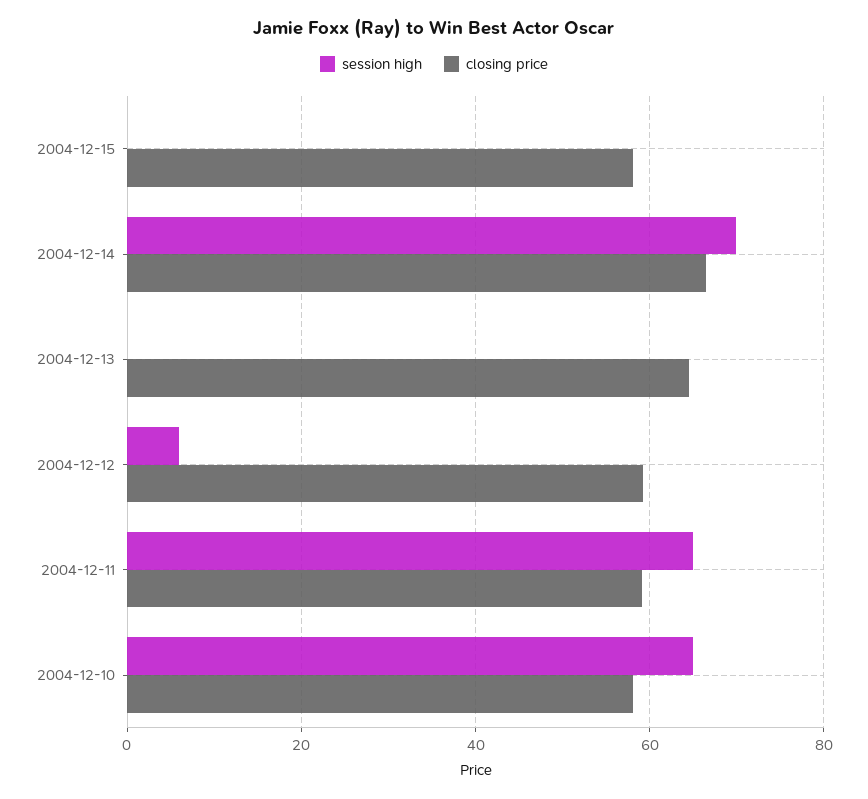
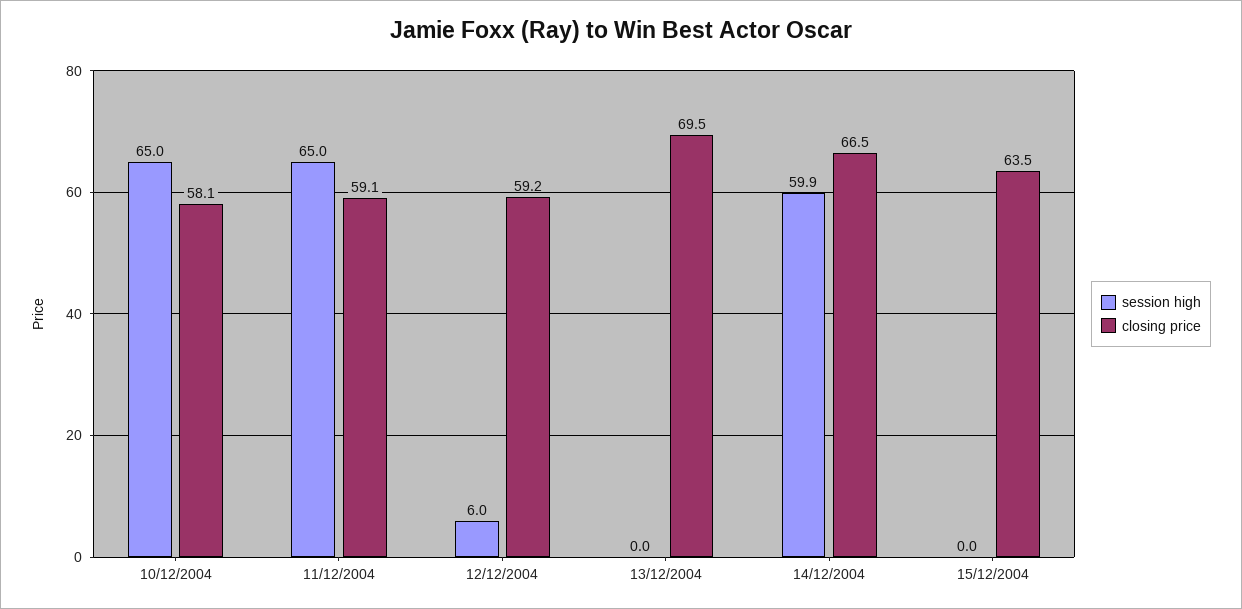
  {
    "session high": {
      "2004-12-15": 0,
-     "2004-12-14": 70,
+     "2004-12-14": 59.9,
      "2004-12-13": 0,
      "2004-12-12": 6,
      "2004-12-11": 65,
      "2004-12-10": 65
    },
    "closing price": {
-     "2004-12-15": 58,
+     "2004-12-15": 63.5,
      "2004-12-14": 66.5,
-     "2004-12-13": 64,
+     "2004-12-13": 69.5,
      "2004-12-12": 59.2,
      "2004-12-11": 59.1,
      "2004-12-10": 58.1
    }
  }

